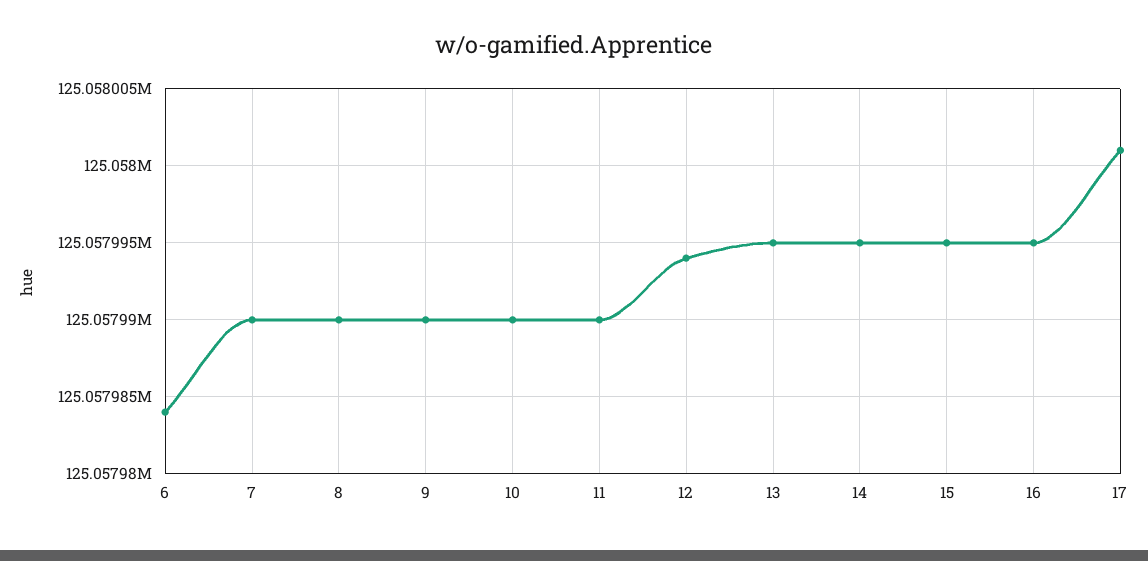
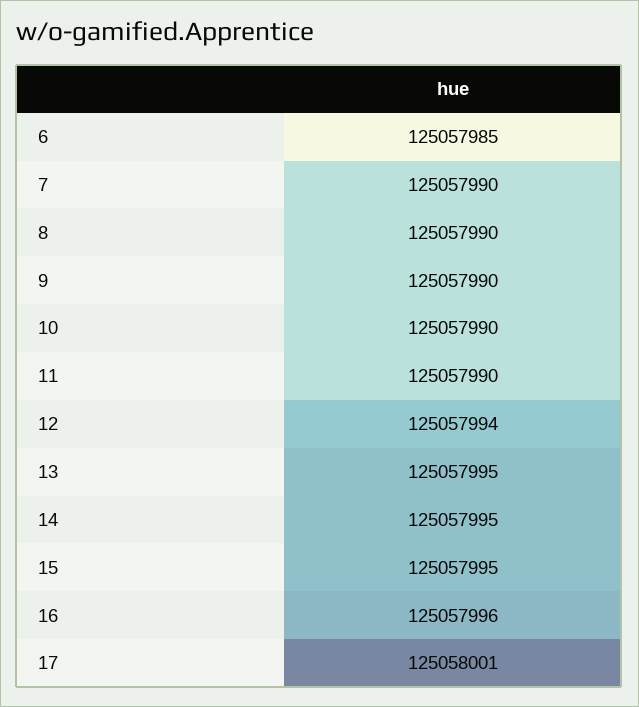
  {
-   "6": 125057984,
+   "6": 125057985,
    "7": 125057990,
    "8": 125057990,
    "9": 125057990,
    "10": 125057990,
    "11": 125057990,
    "12": 125057994,
    "13": 125057995,
    "14": 125057995,
    "15": 125057995,
-   "16": 125057995,
+   "16": 125057996,
    "17": 125058001
  }

